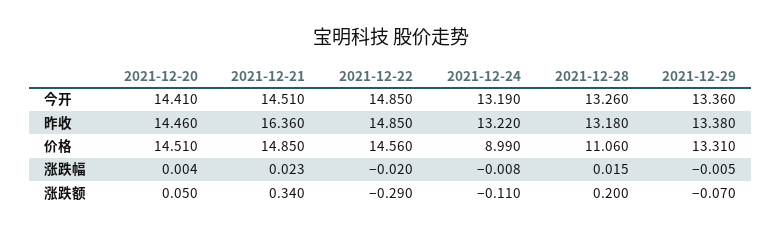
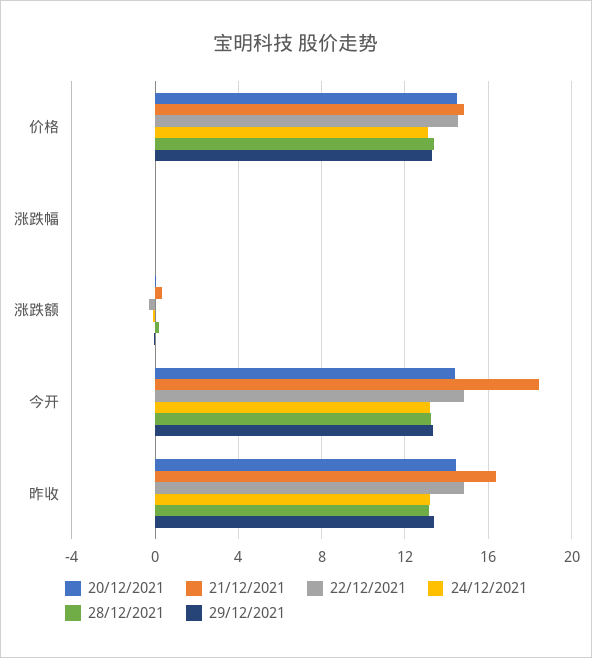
  {
    "2021-12-20": {
      "今开": 14.41,
      "昨收": 14.46,
      "价格": 14.51,
      "涨跌幅": 0.004,
      "涨跌额": 0.05
    },
    "2021-12-21": {
-     "今开": 14.51,
+     "今开": 18.5,
      "昨收": 16.36,
      "价格": 14.85,
      "涨跌幅": 0.023,
      "涨跌额": 0.34
    },
    "2021-12-22": {
      "今开": 14.85,
      "昨收": 14.85,
      "价格": 14.56,
      "涨跌幅": -0.02,
      "涨跌额": -0.29
    },
    "2021-12-24": {
      "今开": 13.19,
      "昨收": 13.22,
-     "价格": 8.99,
+     "价格": 13,
      "涨跌幅": -0.008,
      "涨跌额": -0.11
    },
    "2021-12-28": {
      "今开": 13.26,
      "昨收": 13.18,
-     "价格": 11.06,
+     "价格": 13.5,
      "涨跌幅": 0.015,
      "涨跌额": 0.2
    },
    "2021-12-29": {
      "今开": 13.36,
      "昨收": 13.38,
      "价格": 13.31,
      "涨跌幅": -0.005,
      "涨跌额": -0.07
    }
  }

